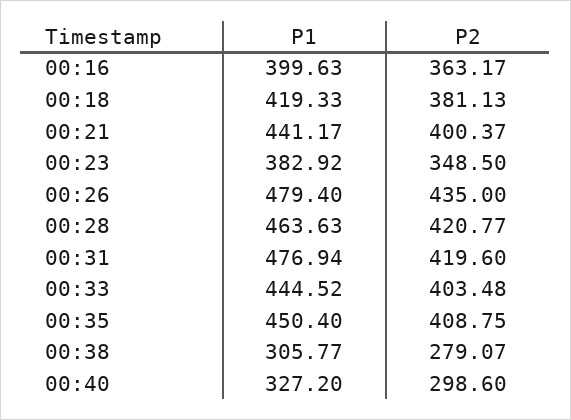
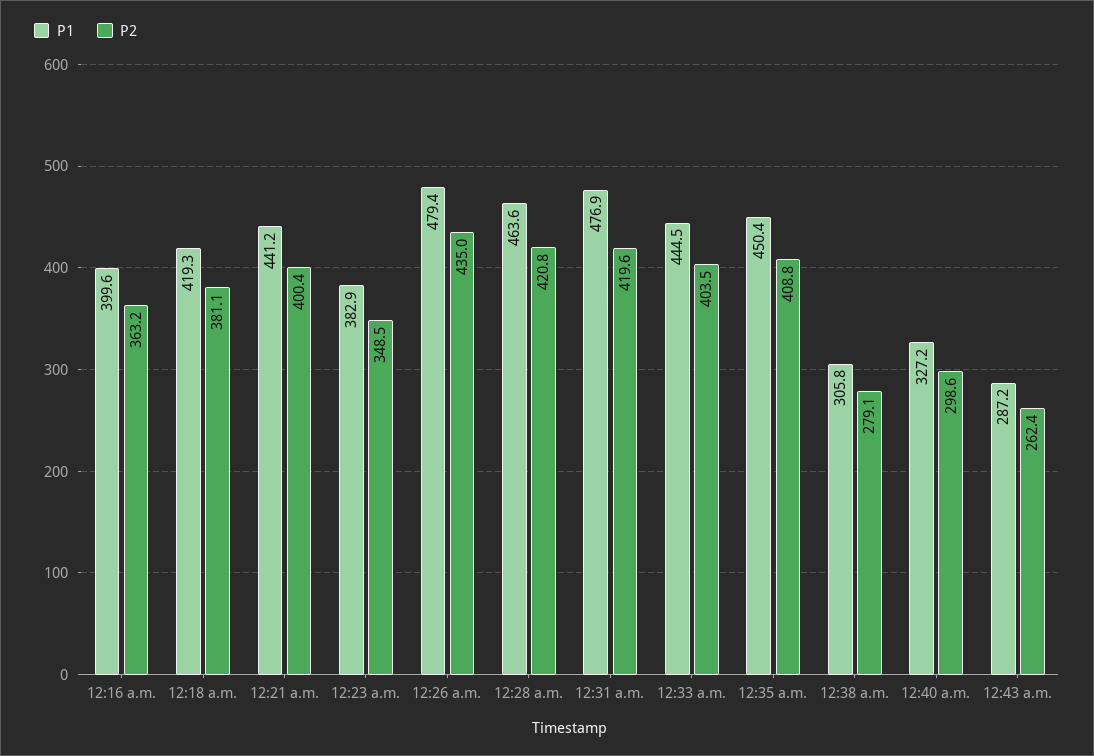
  {
    "P1": {
      "00:16": 399.63,
      "00:18": 419.33,
      "00:21": 441.17,
      "00:23": 382.92,
      "00:26": 479.4,
      "00:28": 463.63,
      "00:31": 476.94,
      "00:33": 444.52,
      "00:35": 450.4,
      "00:38": 305.77,
-     "00:40": 327.2
+     "00:40": 327.2,
+     "12:43 a.m.": 287.2
    },
    "P2": {
      "00:16": 363.17,
      "00:18": 381.13,
      "00:21": 400.37,
      "00:23": 348.5,
      "00:26": 435,
      "00:28": 420.77,
      "00:31": 419.6,
      "00:33": 403.48,
      "00:35": 408.75,
      "00:38": 279.07,
-     "00:40": 298.6
+     "00:40": 298.6,
+     "12:43 a.m.": 262.4
    }
  }

